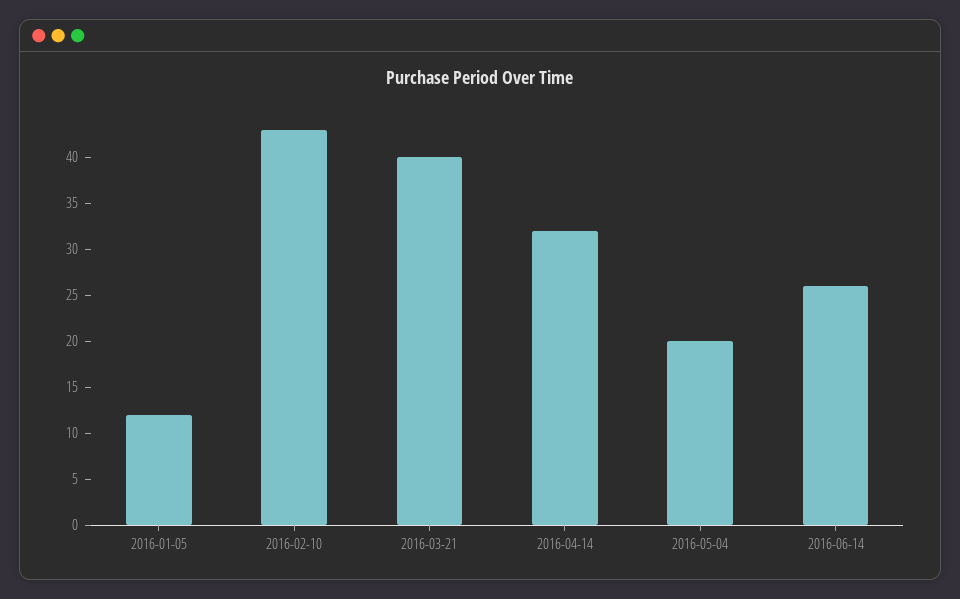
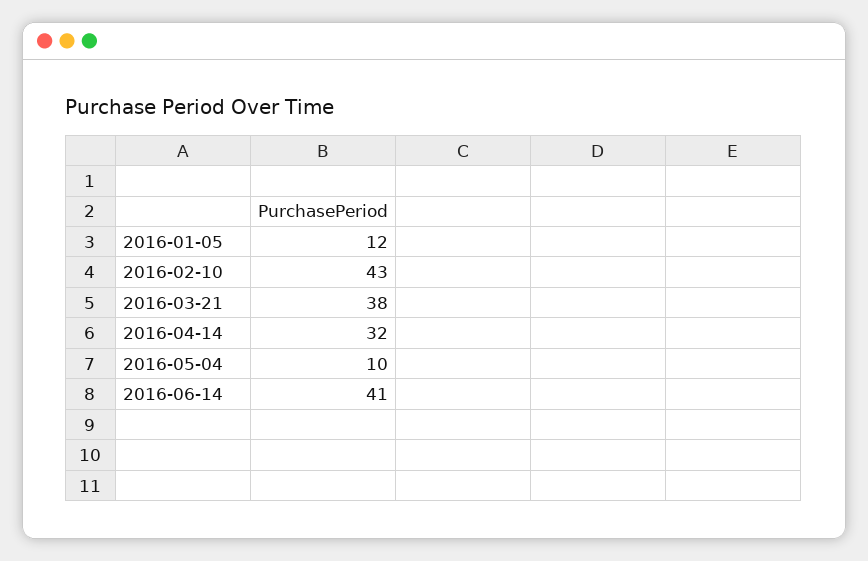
  {
    "2016-01-05": 12,
    "2016-02-10": 43,
-   "2016-03-21": 40,
+   "2016-03-21": 38,
    "2016-04-14": 32,
-   "2016-05-04": 20,
+   "2016-05-04": 10,
-   "2016-06-14": 26
+   "2016-06-14": 41
  }

